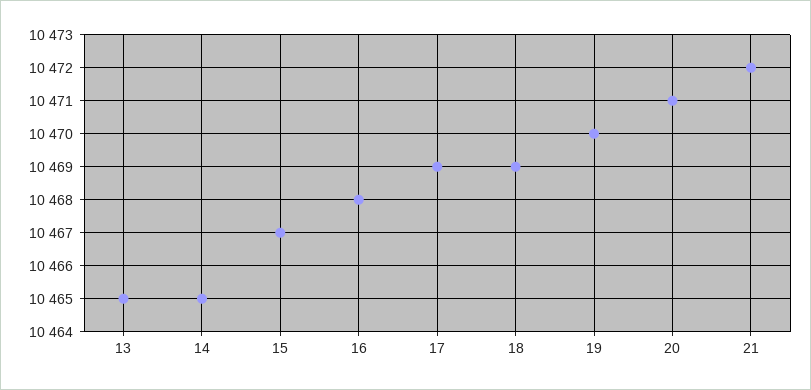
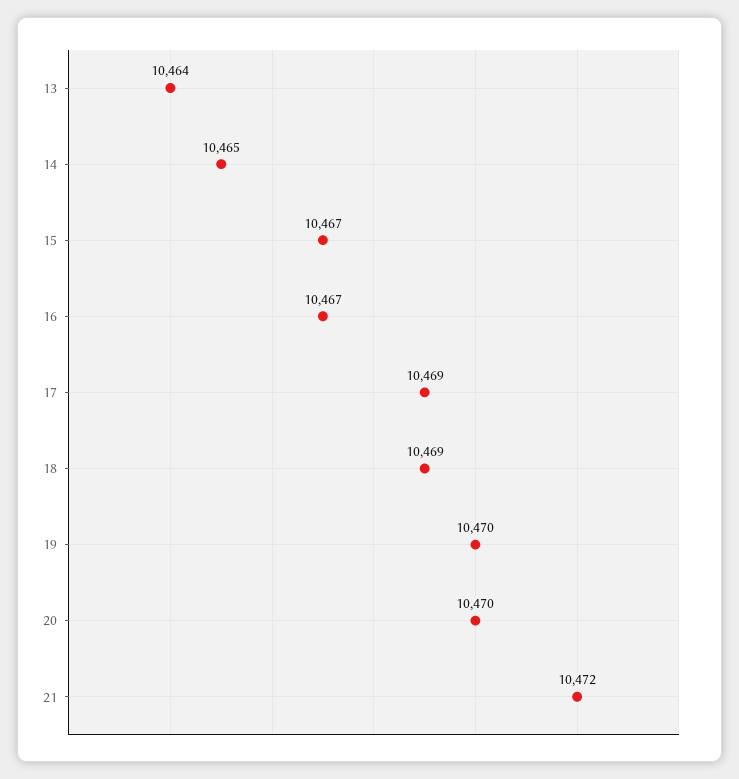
  {
-   "13": 10465,
+   "13": 10464,
    "14": 10465,
    "15": 10467,
-   "16": 10468,
+   "16": 10467,
    "17": 10469,
    "18": 10469,
    "19": 10470,
-   "20": 10471,
+   "20": 10470,
    "21": 10472
  }

